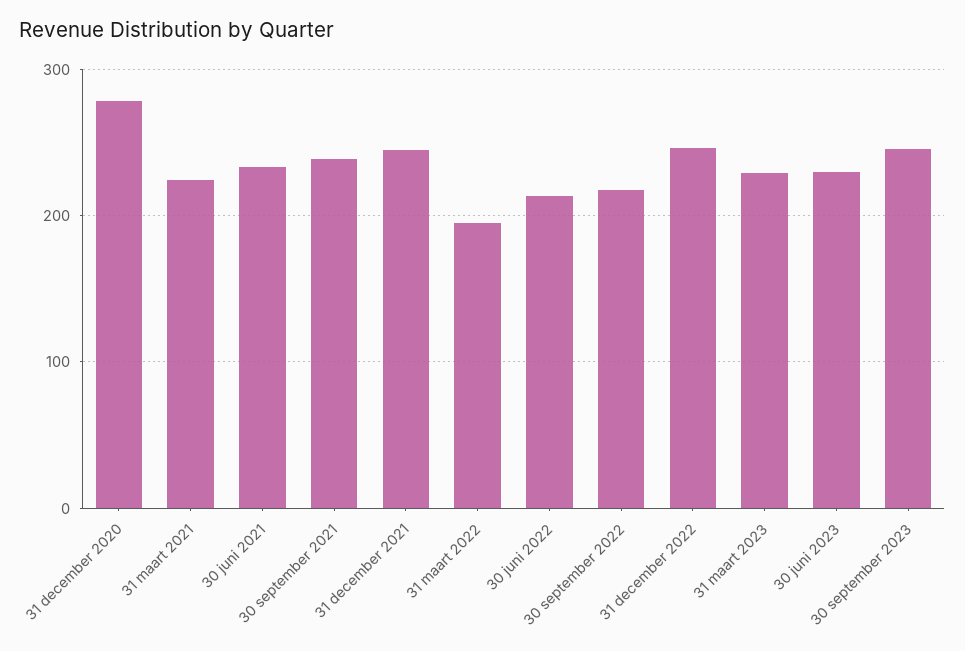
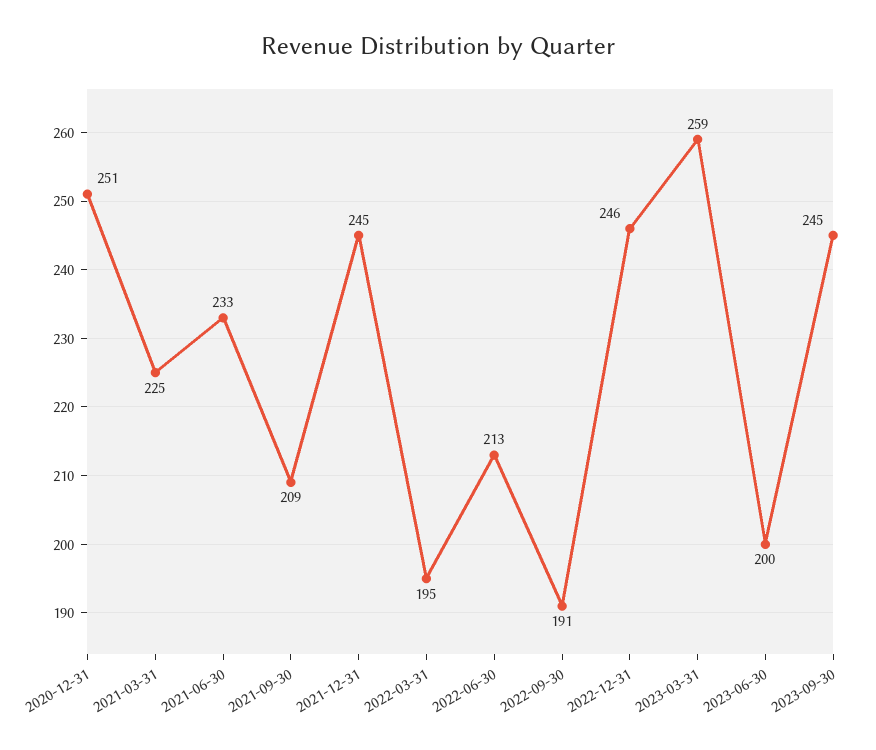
  {
-   "31 december 2020": 280,
+   "31 december 2020": 251,
    "31 maart 2021": 225,
    "30 juni 2021": 233,
-   "30 september 2021": 240,
+   "30 september 2021": 209,
    "31 december 2021": 245,
    "31 maart 2022": 195,
    "30 juni 2022": 213,
-   "30 september 2022": 220,
+   "30 september 2022": 191,
    "31 december 2022": 246,
-   "31 maart 2023": 230,
+   "31 maart 2023": 259,
-   "30 juni 2023": 230,
+   "30 juni 2023": 200,
    "30 september 2023": 245
  }

